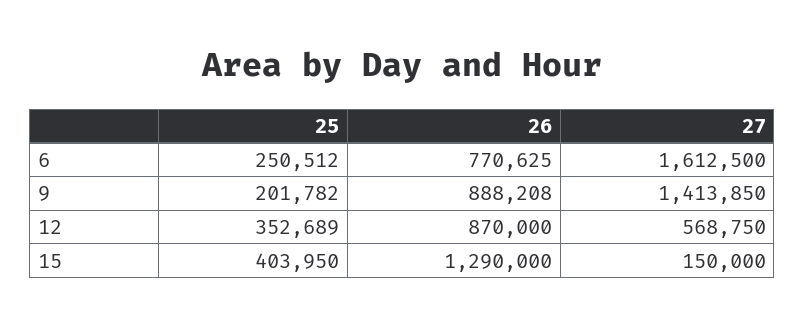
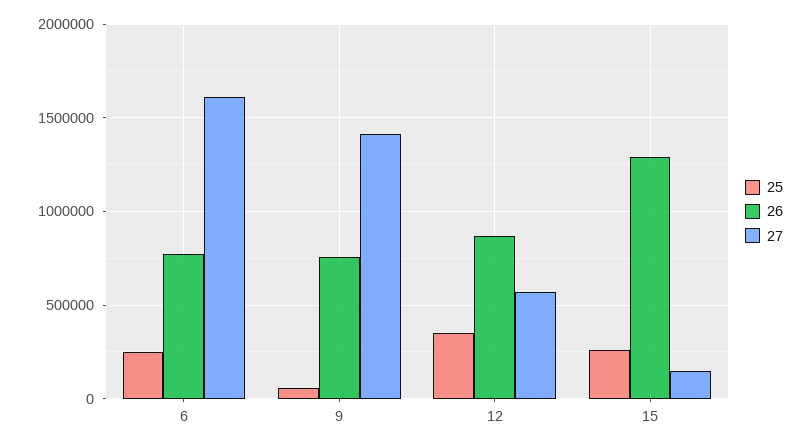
  {
    "25": {
      "6": 250512,
-     "9": 201782,
+     "9": 50000,
      "12": 352689,
-     "15": 403950
+     "15": 250000
    },
    "26": {
      "6": 770625,
-     "9": 888208,
+     "9": 750000,
      "12": 870000,
      "15": 1290000
    },
    "27": {
      "6": 1612500,
      "9": 1413850,
      "12": 568750,
      "15": 150000
    }
  }

